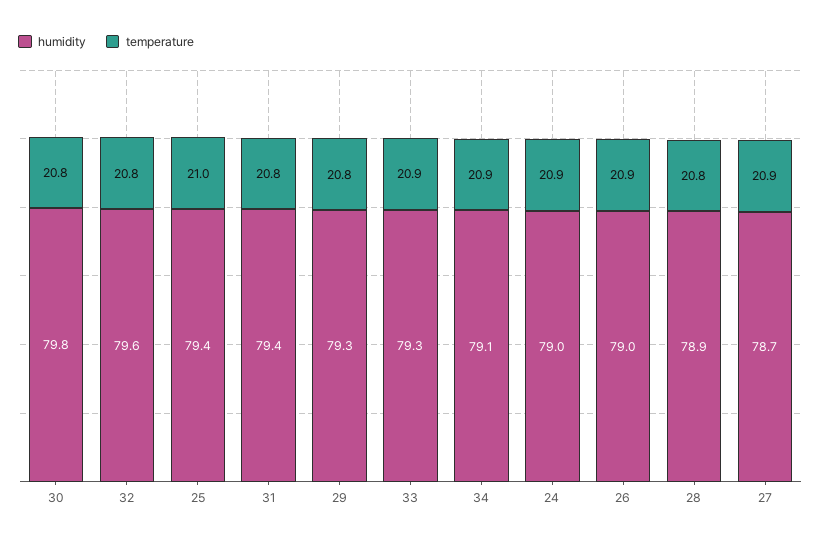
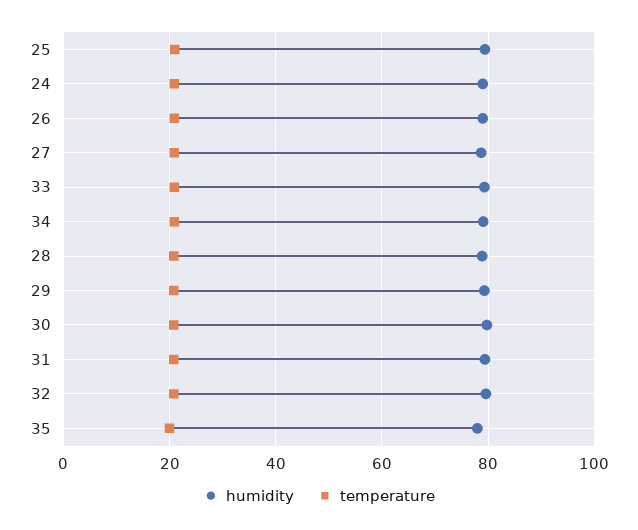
  {
    "humidity": {
      "30": 79.8,
      "32": 79.6,
      "25": 79.4,
      "31": 79.4,
      "29": 79.3,
      "33": 79.3,
      "34": 79.1,
      "24": 79,
      "26": 79,
      "28": 78.9,
-     "27": 78.7
+     "27": 78.7,
+     "35": 78
    },
    "temperature": {
      "30": 20.8,
      "32": 20.8,
      "25": 21,
      "31": 20.8,
      "29": 20.8,
      "33": 20.9,
      "34": 20.9,
      "24": 20.9,
      "26": 20.9,
      "28": 20.8,
-     "27": 20.9
+     "27": 20.9,
+     "35": 20
    }
  }

